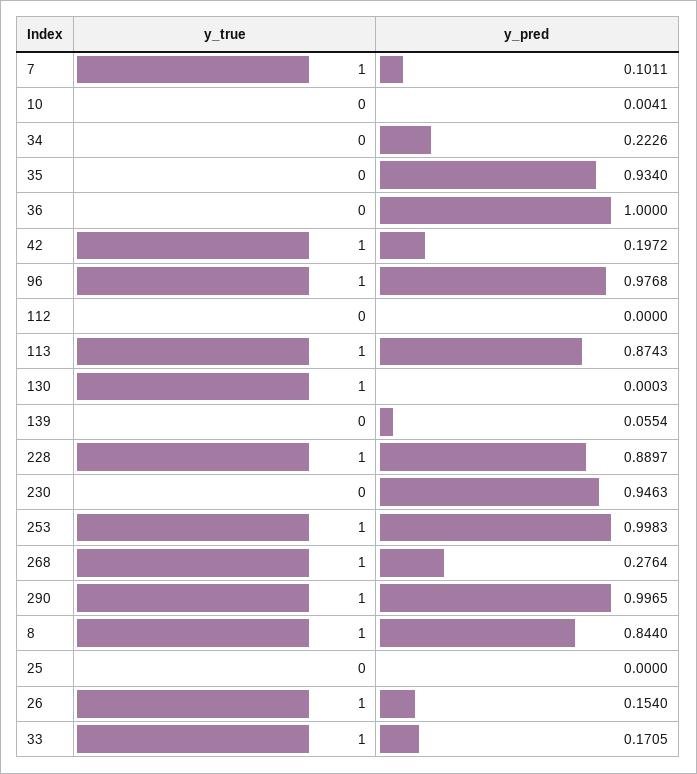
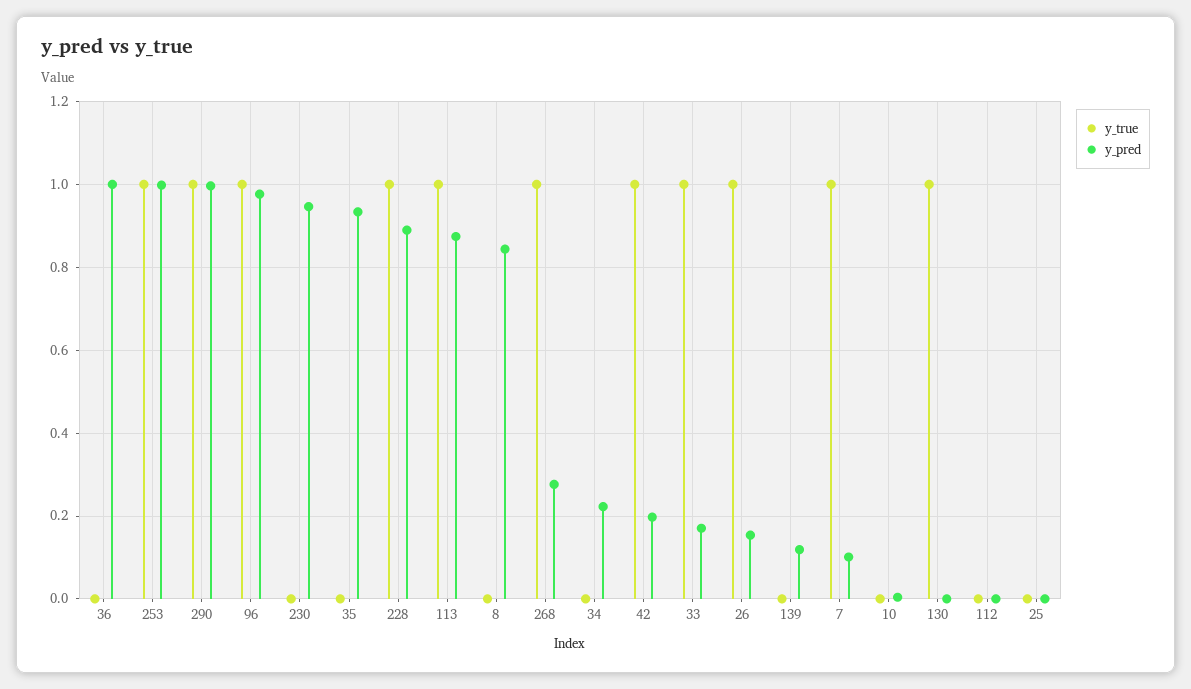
  {
    "y_true": {
      "7": 1,
      "10": 0,
      "34": 0,
      "35": 0,
      "36": 0,
      "42": 1,
      "96": 1,
      "112": 0,
      "113": 1,
      "130": 1,
      "139": 0,
      "228": 1,
      "230": 0,
      "253": 1,
      "268": 1,
      "290": 1,
-     "8": 1,
+     "8": 0,
      "25": 0,
      "26": 1,
      "33": 1
    },
    "y_pred": {
      "7": 0.1011,
      "10": 0.0041,
      "34": 0.2226,
      "35": 0.934,
      "36": 1,
      "42": 0.1972,
      "96": 0.9768,
      "112": 0,
      "113": 0.8743,
      "130": 0.0003,
-     "139": 0.0554,
+     "139": 0.12,
      "228": 0.8897,
      "230": 0.9463,
      "253": 0.9983,
      "268": 0.2764,
      "290": 0.9965,
      "8": 0.844,
      "25": 0,
      "26": 0.154,
      "33": 0.1705
    }
  }

